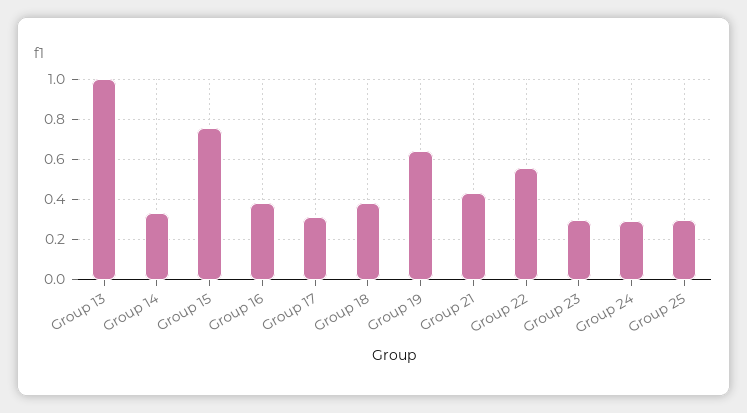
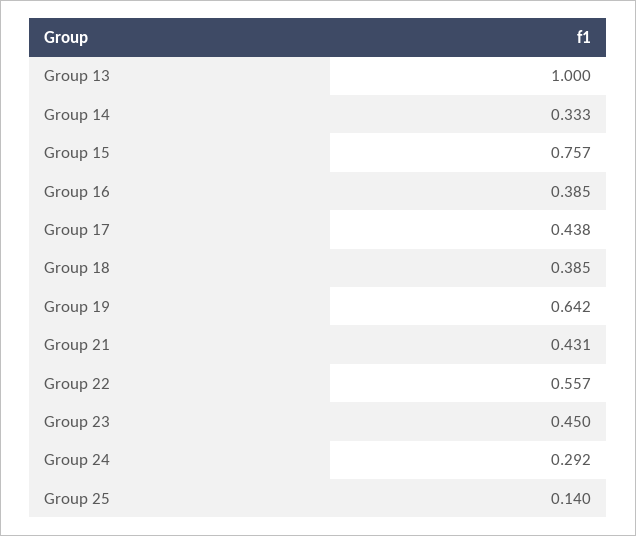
  {
    "Group 13": 1,
    "Group 14": 0.333,
    "Group 15": 0.757,
    "Group 16": 0.385,
-   "Group 17": 0.3,
+   "Group 17": 0.438,
    "Group 18": 0.385,
    "Group 19": 0.642,
    "Group 21": 0.431,
    "Group 22": 0.557,
-   "Group 23": 0.3,
+   "Group 23": 0.45,
    "Group 24": 0.292,
-   "Group 25": 0.3
+   "Group 25": 0.14
  }

